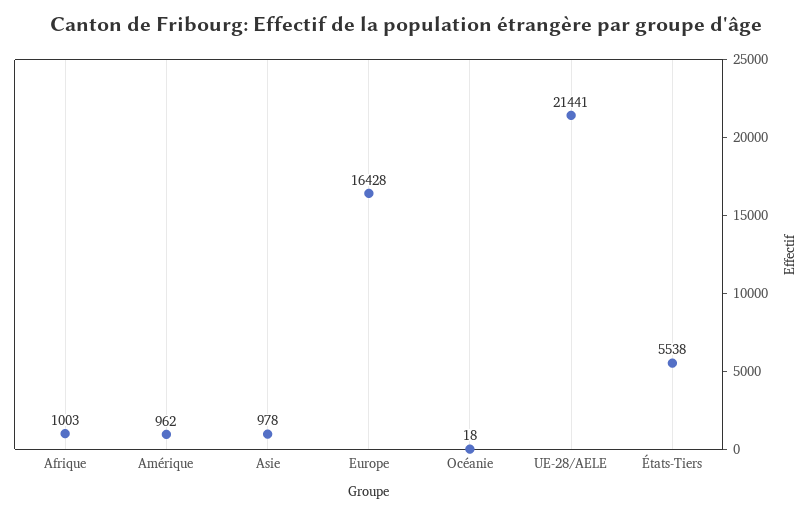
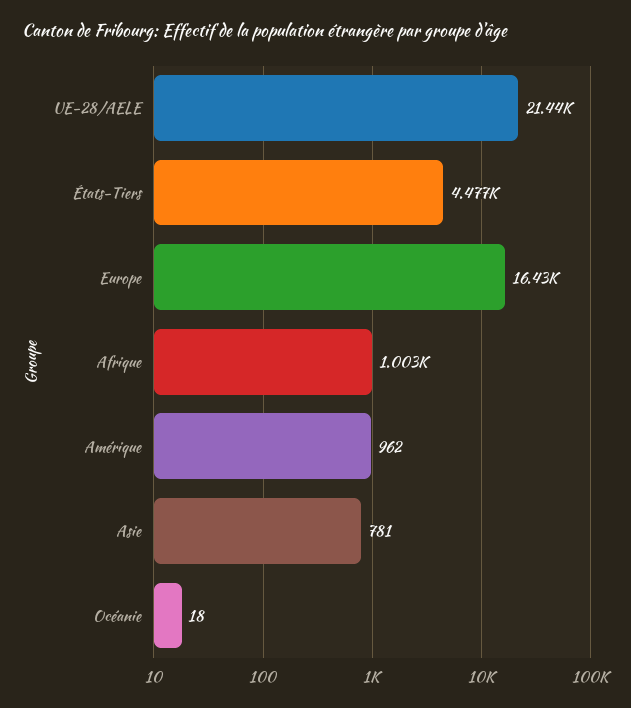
  {
    "Afrique": 1003,
    "Amérique": 962,
-   "Asie": 978,
+   "Asie": 781,
    "Europe": 16428,
    "Océanie": 18,
    "UE-28/AELE": 21441,
-   "États-Tiers": 5538
+   "États-Tiers": 4477
  }

